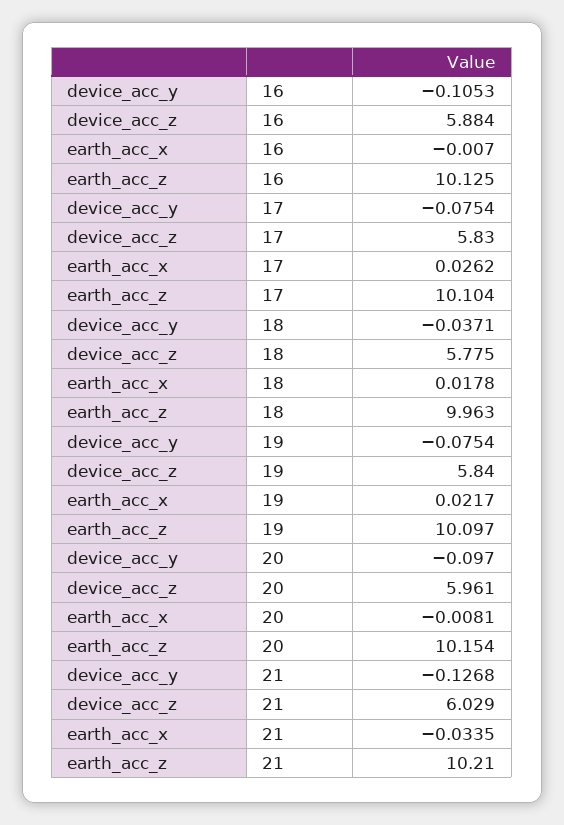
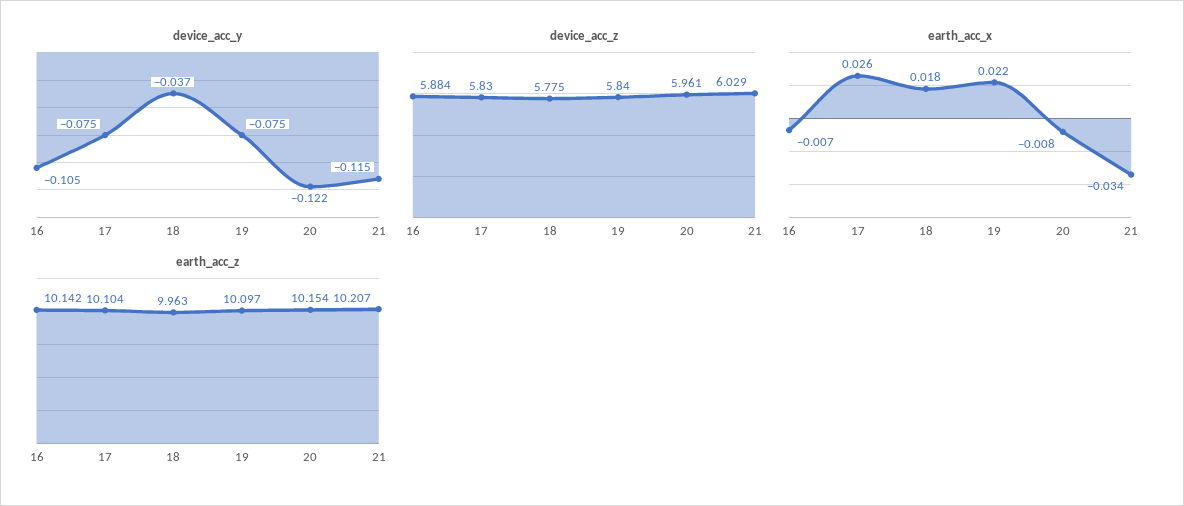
  {
    "device_acc_y": {
      "16": -0.1053,
      "17": -0.0754,
      "18": -0.0371,
      "19": -0.0754,
-     "20": -0.097,
+     "20": -0.122,
-     "21": -0.1268
+     "21": -0.115
    },
    "device_acc_z": {
      "16": 5.884,
      "17": 5.83,
      "18": 5.775,
      "19": 5.84,
      "20": 5.961,
      "21": 6.029
    },
    "earth_acc_x": {
      "16": -0.007,
      "17": 0.0262,
      "18": 0.0178,
      "19": 0.0217,
      "20": -0.0081,
      "21": -0.0335
    },
    "earth_acc_z": {
-     "16": 10.125,
+     "16": 10.142,
      "17": 10.104,
      "18": 9.963,
      "19": 10.097,
      "20": 10.154,
-     "21": 10.21
+     "21": 10.207
    }
  }

